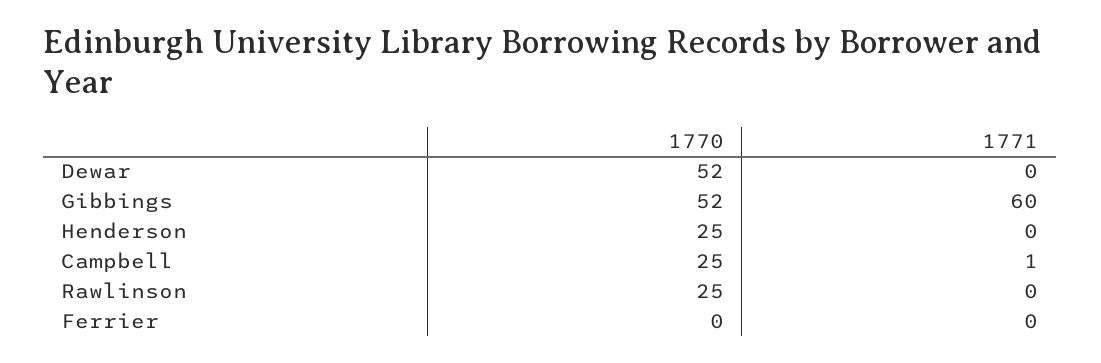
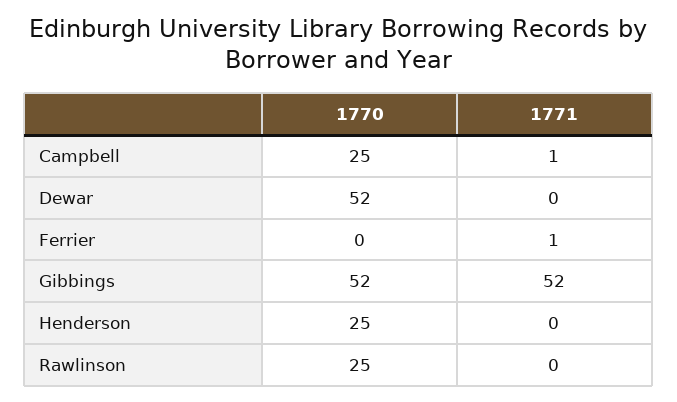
  {
    "1770": {
      "Dewar": 52,
      "Gibbings": 52,
      "Henderson": 25,
      "Campbell": 25,
      "Rawlinson": 25,
      "Ferrier": 0
    },
    "1771": {
      "Dewar": 0,
-     "Gibbings": 60,
+     "Gibbings": 52,
      "Henderson": 0,
      "Campbell": 1,
      "Rawlinson": 0,
-     "Ferrier": 0
+     "Ferrier": 1
    }
  }

